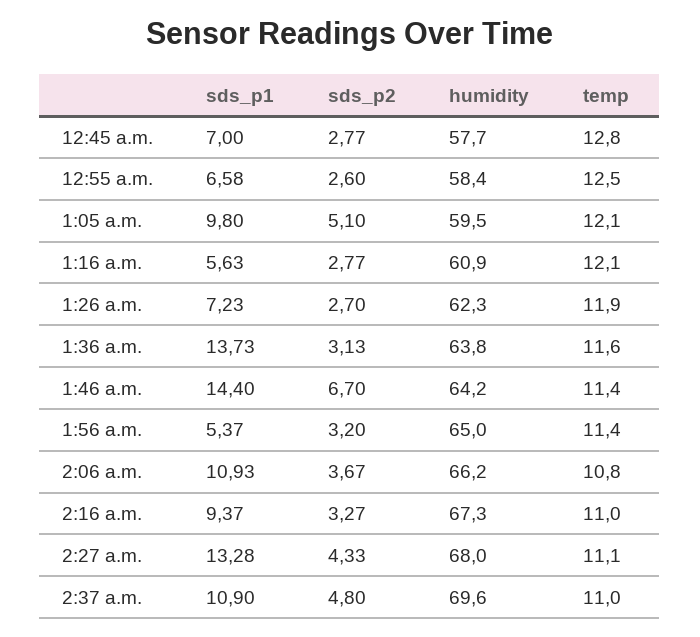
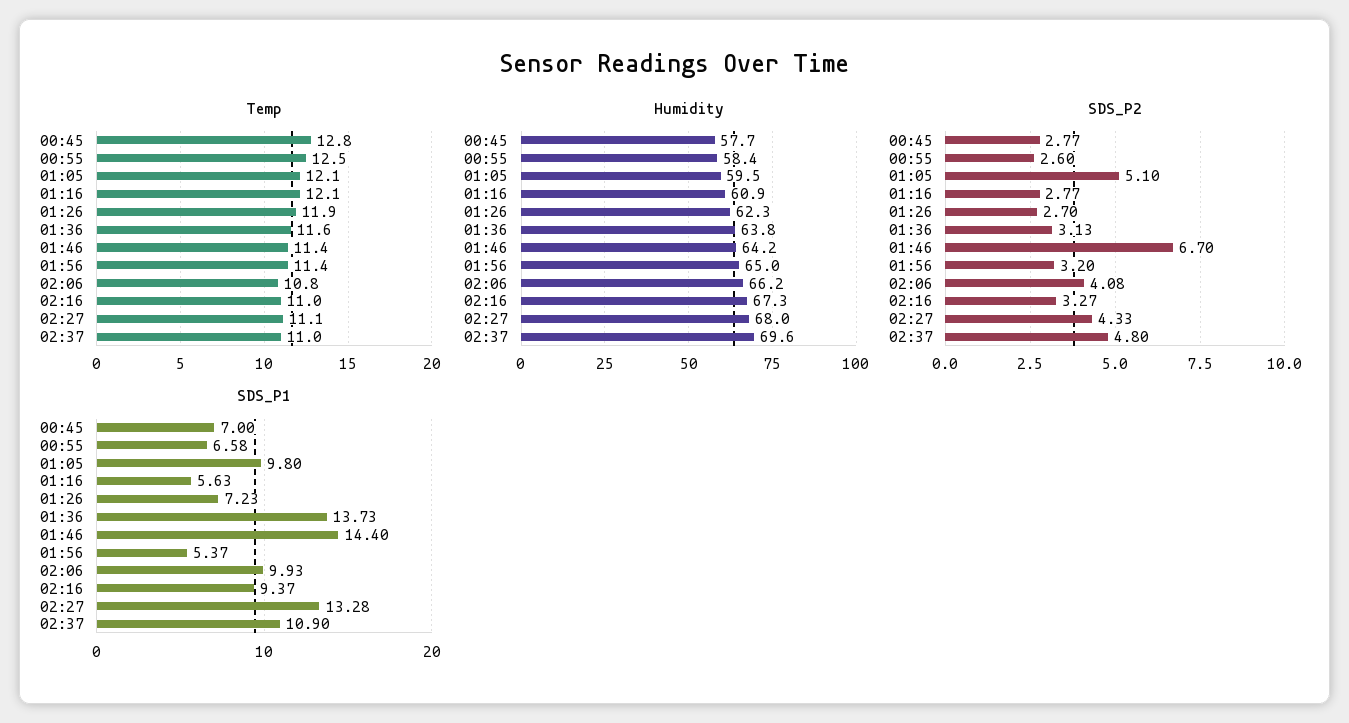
  {
    "sds_p1": {
      "12:45 a.m.": 7,
      "12:55 a.m.": 6.58,
      "1:05 a.m.": 9.8,
      "1:16 a.m.": 5.63,
      "1:26 a.m.": 7.23,
      "1:36 a.m.": 13.73,
      "1:46 a.m.": 14.4,
      "1:56 a.m.": 5.37,
-     "2:06 a.m.": 10.93,
+     "2:06 a.m.": 9.93,
      "2:16 a.m.": 9.37,
      "2:27 a.m.": 13.28,
      "2:37 a.m.": 10.9
    },
    "sds_p2": {
      "12:45 a.m.": 2.77,
      "12:55 a.m.": 2.6,
      "1:05 a.m.": 5.1,
      "1:16 a.m.": 2.77,
      "1:26 a.m.": 2.7,
      "1:36 a.m.": 3.13,
      "1:46 a.m.": 6.7,
      "1:56 a.m.": 3.2,
-     "2:06 a.m.": 3.67,
+     "2:06 a.m.": 4.08,
      "2:16 a.m.": 3.27,
      "2:27 a.m.": 4.33,
      "2:37 a.m.": 4.8
    },
    "humidity": {
      "12:45 a.m.": 57.7,
      "12:55 a.m.": 58.4,
      "1:05 a.m.": 59.5,
      "1:16 a.m.": 60.9,
      "1:26 a.m.": 62.3,
      "1:36 a.m.": 63.8,
      "1:46 a.m.": 64.2,
      "1:56 a.m.": 65,
      "2:06 a.m.": 66.2,
      "2:16 a.m.": 67.3,
      "2:27 a.m.": 68,
      "2:37 a.m.": 69.6
    },
    "temp": {
      "12:45 a.m.": 12.8,
      "12:55 a.m.": 12.5,
      "1:05 a.m.": 12.1,
      "1:16 a.m.": 12.1,
      "1:26 a.m.": 11.9,
      "1:36 a.m.": 11.6,
      "1:46 a.m.": 11.4,
      "1:56 a.m.": 11.4,
      "2:06 a.m.": 10.8,
      "2:16 a.m.": 11,
      "2:27 a.m.": 11.1,
      "2:37 a.m.": 11
    }
  }

